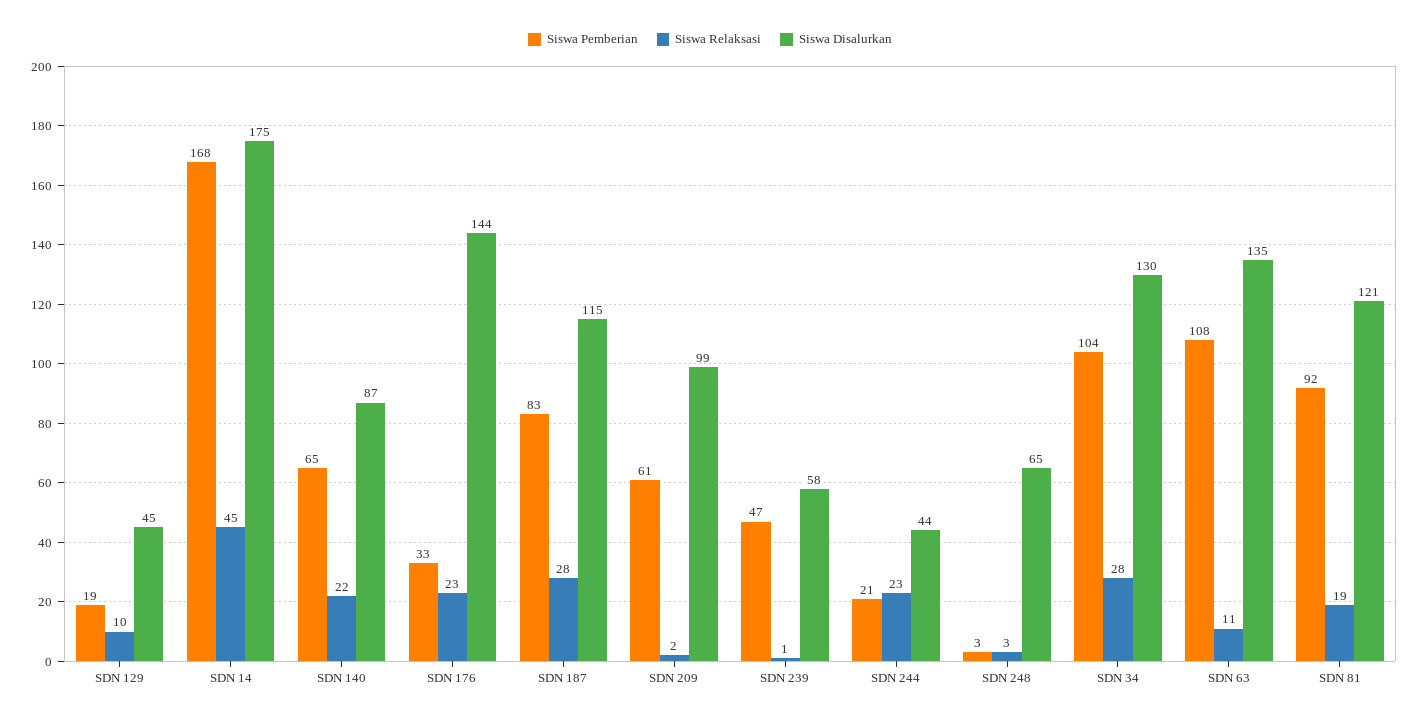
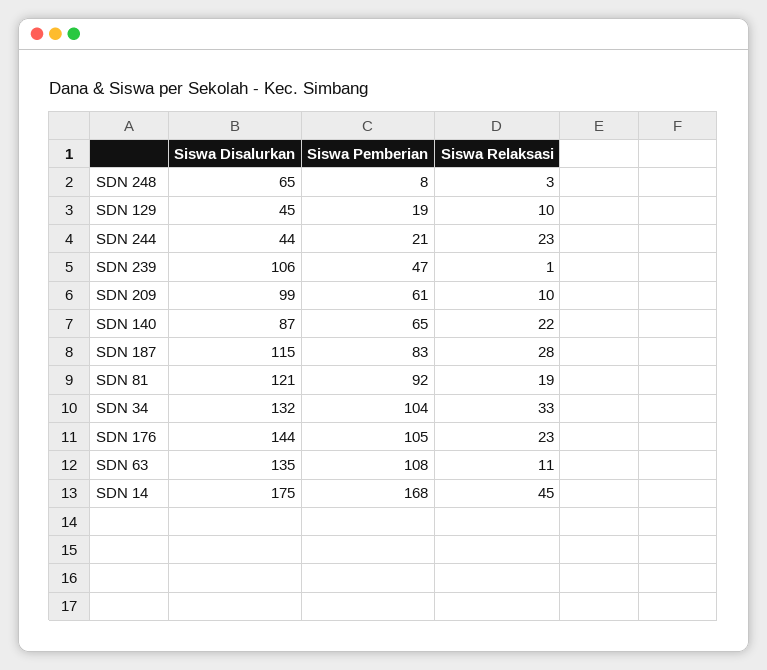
  {
    "Siswa Pemberian": {
      "SDN 129": 19,
      "SDN 14": 168,
      "SDN 140": 65,
-     "SDN 176": 33,
+     "SDN 176": 105,
      "SDN 187": 83,
      "SDN 209": 61,
      "SDN 239": 47,
      "SDN 244": 21,
-     "SDN 248": 3,
+     "SDN 248": 8,
      "SDN 34": 104,
      "SDN 63": 108,
      "SDN 81": 92
    },
    "Siswa Relaksasi": {
      "SDN 129": 10,
      "SDN 14": 45,
      "SDN 140": 22,
      "SDN 176": 23,
      "SDN 187": 28,
-     "SDN 209": 2,
+     "SDN 209": 10,
      "SDN 239": 1,
      "SDN 244": 23,
      "SDN 248": 3,
-     "SDN 34": 28,
+     "SDN 34": 33,
      "SDN 63": 11,
      "SDN 81": 19
    },
    "Siswa Disalurkan": {
      "SDN 129": 45,
      "SDN 14": 175,
      "SDN 140": 87,
      "SDN 176": 144,
      "SDN 187": 115,
      "SDN 209": 99,
-     "SDN 239": 58,
+     "SDN 239": 106,
      "SDN 244": 44,
      "SDN 248": 65,
-     "SDN 34": 130,
+     "SDN 34": 132,
      "SDN 63": 135,
      "SDN 81": 121
    }
  }

